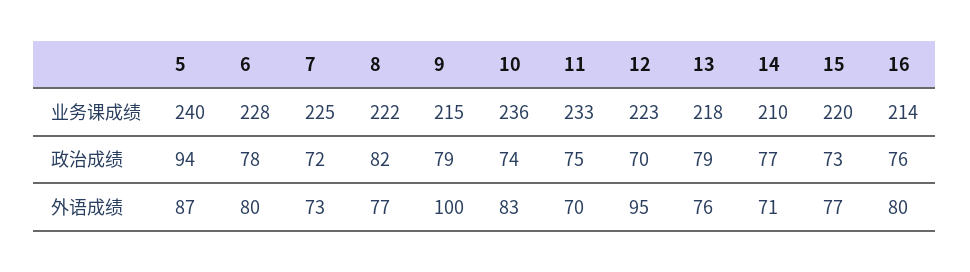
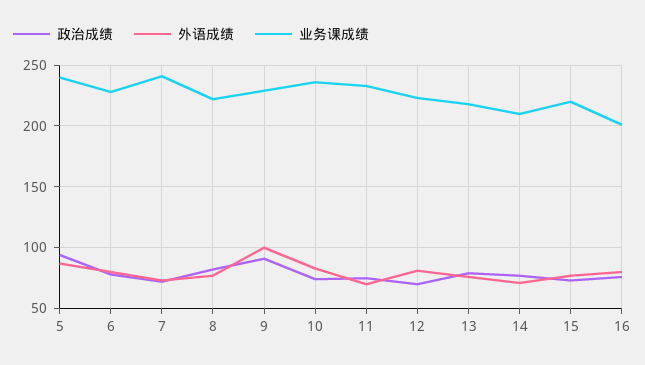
  {
    "业务课成绩": {
      "5": 240,
      "6": 228,
-     "7": 225,
+     "7": 240,
      "8": 222,
-     "9": 215,
+     "9": 230,
      "10": 236,
      "11": 233,
      "12": 223,
      "13": 218,
      "14": 210,
      "15": 220,
-     "16": 214
+     "16": 200
    },
    "政治成绩": {
      "5": 94,
      "6": 78,
      "7": 72,
      "8": 82,
-     "9": 79,
+     "9": 90,
      "10": 74,
      "11": 75,
      "12": 70,
      "13": 79,
      "14": 77,
      "15": 73,
      "16": 76
    },
    "外语成绩": {
      "5": 87,
      "6": 80,
      "7": 73,
      "8": 77,
      "9": 100,
      "10": 83,
      "11": 70,
-     "12": 95,
+     "12": 80,
      "13": 76,
      "14": 71,
      "15": 77,
      "16": 80
    }
  }

